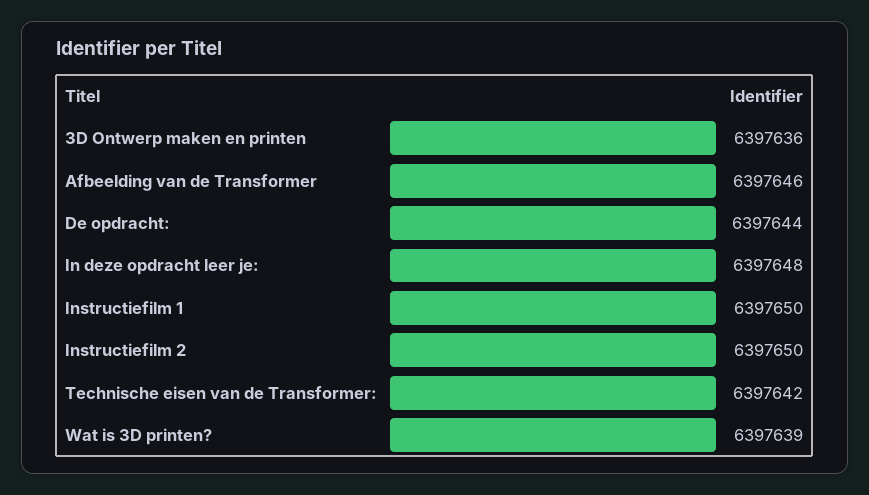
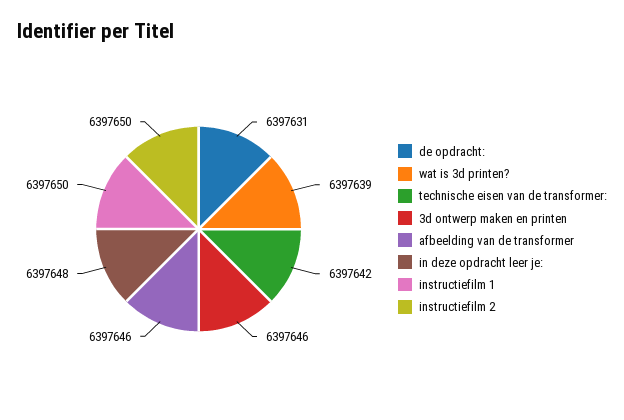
  {
-   "3D Ontwerp maken en printen": 6397636,
+   "3D Ontwerp maken en printen": 6397646,
    "Afbeelding van de Transformer": 6397646,
-   "De opdracht:": 6397644,
+   "De opdracht:": 6397631,
    "In deze opdracht leer je:": 6397648,
    "Instructiefilm 1": 6397650,
    "Instructiefilm 2": 6397650,
    "Technische eisen van de Transformer:": 6397642,
    "Wat is 3D printen?": 6397639
  }

